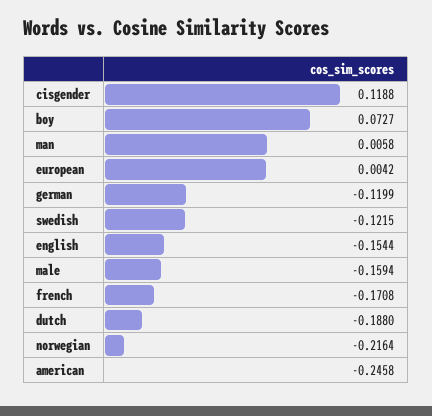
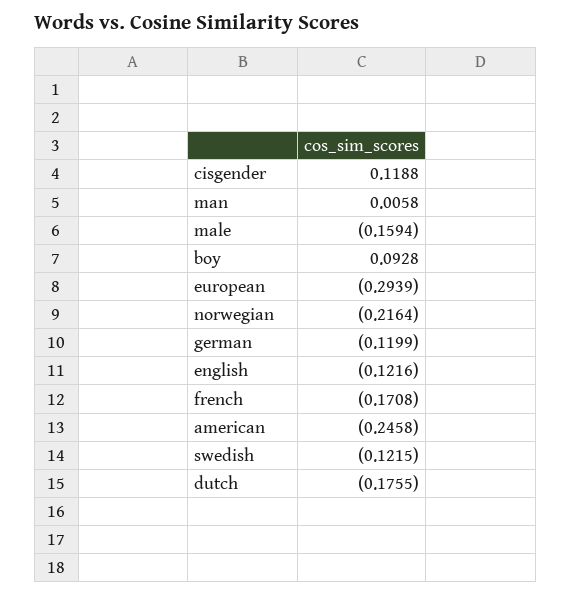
  {
    "cisgender": 0.1188,
-   "boy": 0.0727,
+   "boy": 0.0928,
    "man": 0.0058,
-   "european": 0.0042,
+   "european": -0.2939,
    "german": -0.1199,
    "swedish": -0.1215,
-   "english": -0.1544,
+   "english": -0.1216,
    "male": -0.1594,
    "french": -0.1708,
-   "dutch": -0.188,
+   "dutch": -0.1755,
    "norwegian": -0.2164,
    "american": -0.2458
  }

